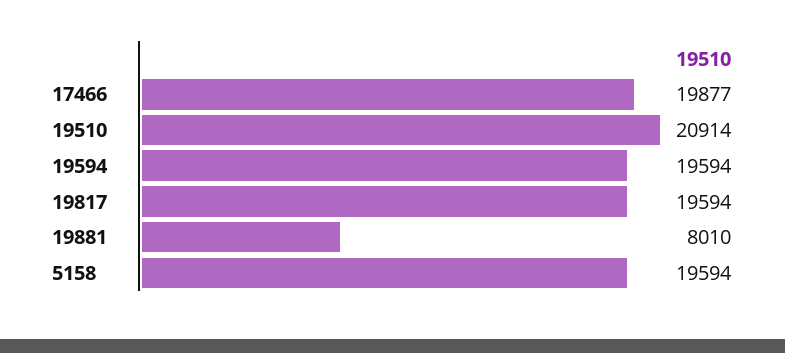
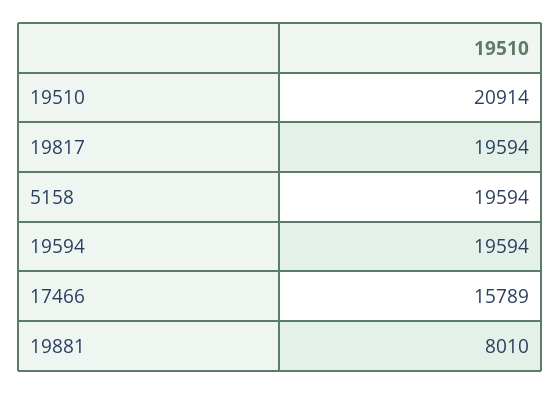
  {
-   "17466": 19877,
+   "17466": 15789,
    "19510": 20914,
    "19594": 19594,
    "19817": 19594,
    "19881": 8010,
    "5158": 19594
  }

